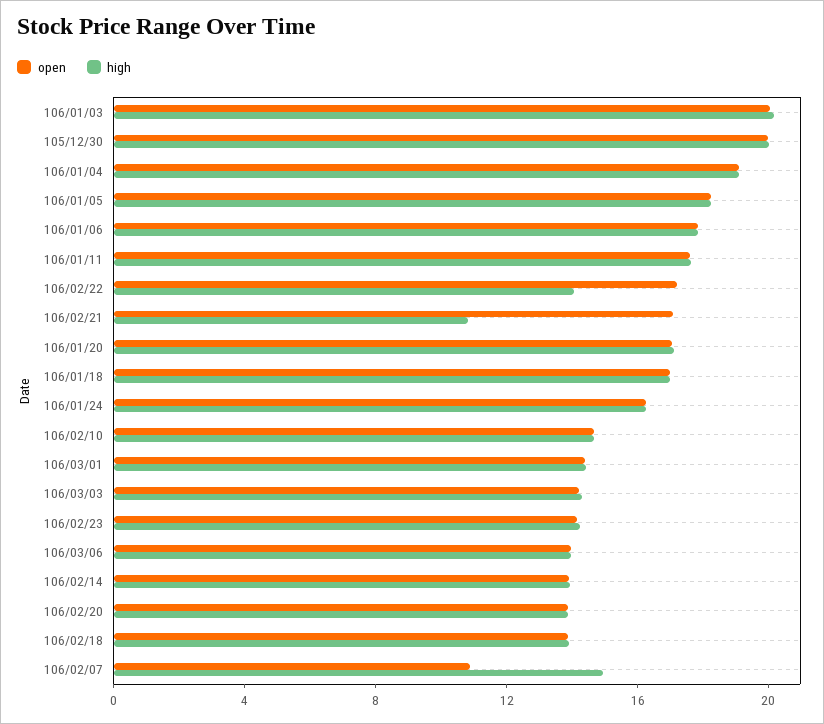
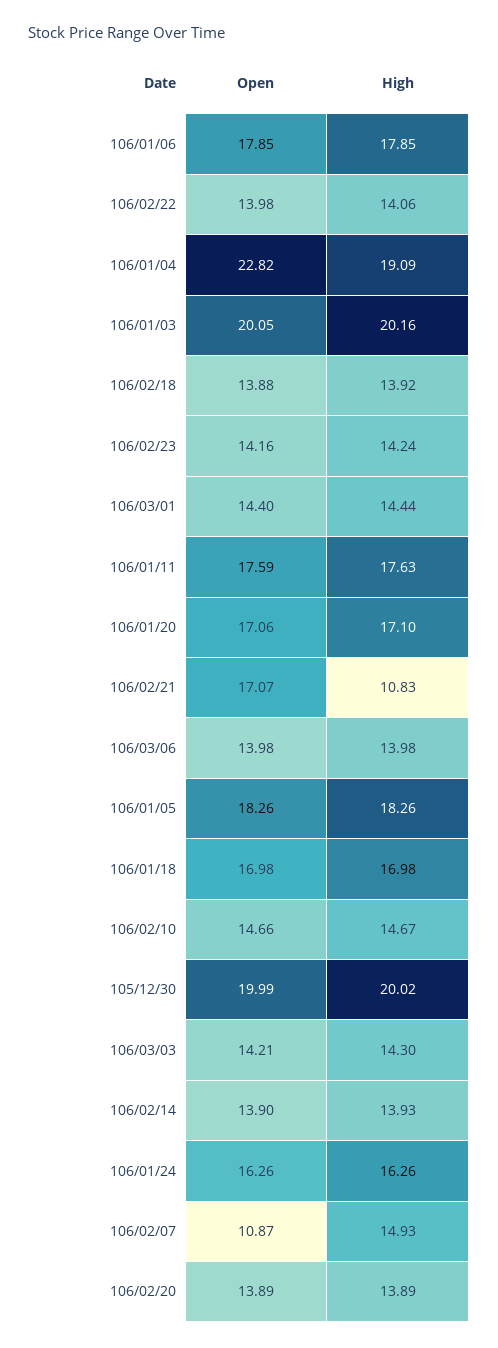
  {
    "open": {
      "106/01/03": 20.05,
      "105/12/30": 19.99,
-     "106/01/04": 19,
+     "106/01/04": 22.82,
      "106/01/05": 18.26,
      "106/01/06": 17.85,
      "106/01/11": 17.59,
-     "106/02/22": 17,
+     "106/02/22": 13.98,
      "106/02/21": 17.07,
      "106/01/20": 17.06,
      "106/01/18": 16.98,
      "106/01/24": 16.26,
      "106/02/10": 14.66,
      "106/03/01": 14.4,
      "106/03/03": 14.21,
      "106/02/23": 14.16,
      "106/03/06": 13.98,
      "106/02/14": 13.9,
      "106/02/20": 13.89,
      "106/02/18": 13.88,
      "106/02/07": 10.87
    },
    "high": {
      "106/01/03": 20.16,
      "105/12/30": 20.02,
      "106/01/04": 19.09,
      "106/01/05": 18.26,
      "106/01/06": 17.85,
      "106/01/11": 17.63,
      "106/02/22": 14.06,
      "106/02/21": 10.83,
      "106/01/20": 17.1,
      "106/01/18": 16.98,
      "106/01/24": 16.26,
      "106/02/10": 14.67,
      "106/03/01": 14.44,
      "106/03/03": 14.3,
      "106/02/23": 14.24,
      "106/03/06": 13.98,
      "106/02/14": 13.93,
      "106/02/20": 13.89,
      "106/02/18": 13.92,
      "106/02/07": 14.93
    }
  }

